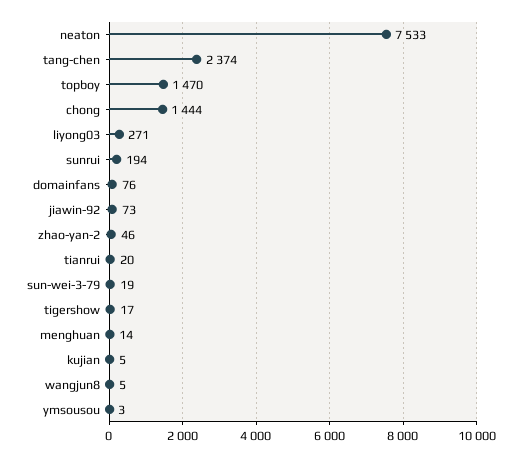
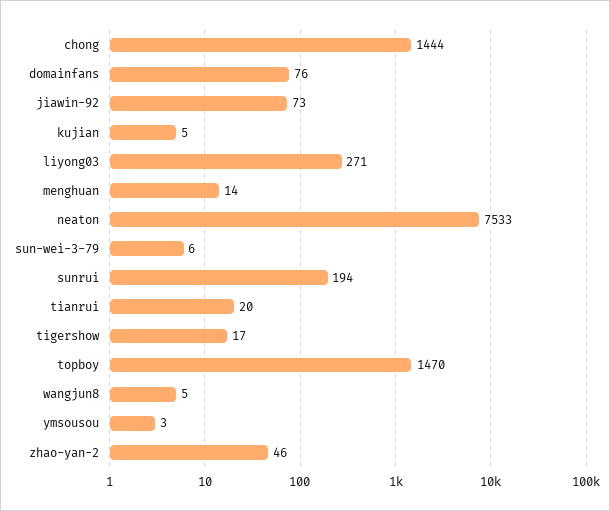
  {
    "neaton": 7533,
-   "tang-chen": 2374,
    "topboy": 1470,
    "chong": 1444,
    "liyong03": 271,
    "sunrui": 194,
    "domainfans": 76,
    "jiawin-92": 73,
    "zhao-yan-2": 46,
    "tianrui": 20,
-   "sun-wei-3-79": 19,
+   "sun-wei-3-79": 6,
    "tigershow": 17,
    "menghuan": 14,
    "kujian": 5,
    "wangjun8": 5,
    "ymsousou": 3
  }

